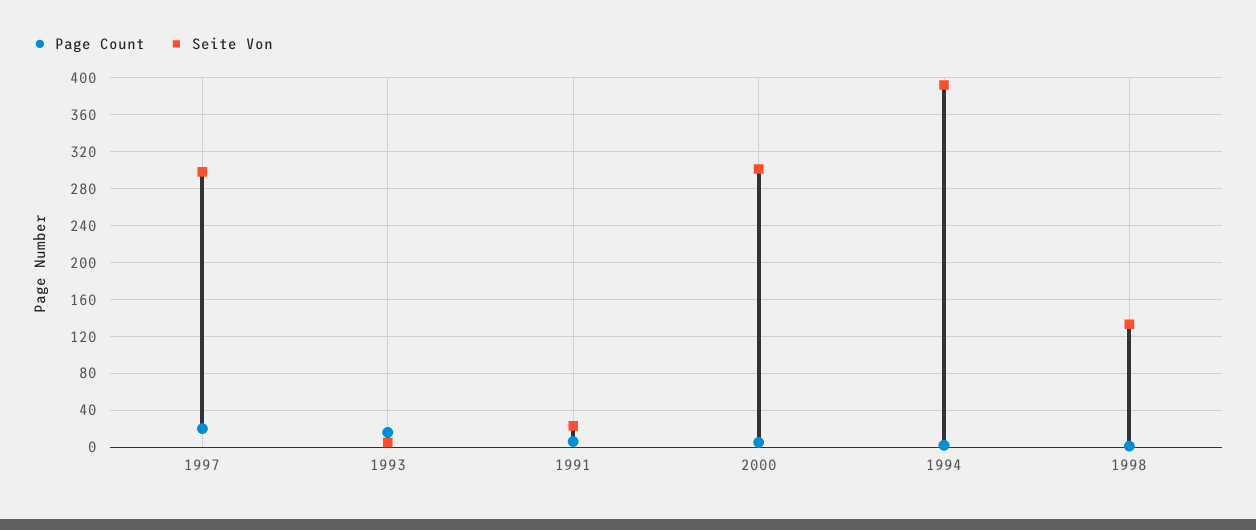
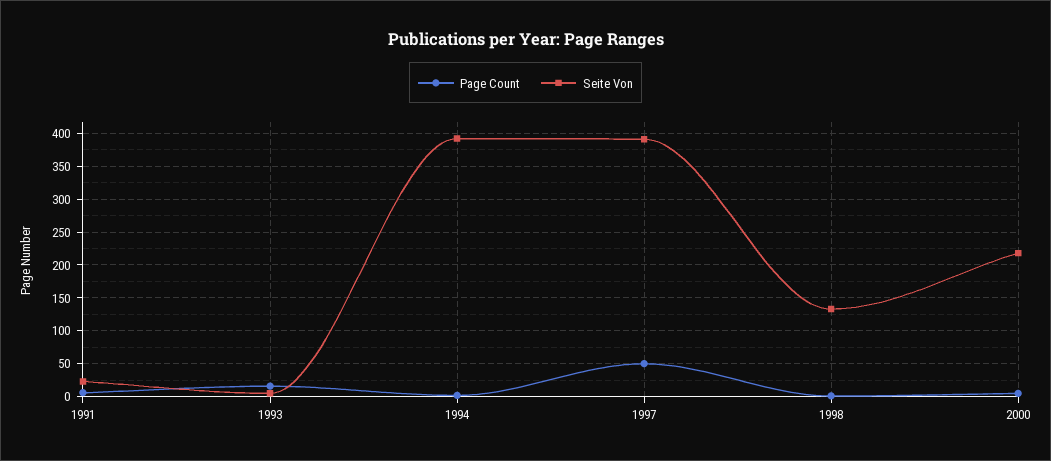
  {
    "Page Count": {
-     "1997": 20,
+     "1997": 50,
      "1993": 20,
      "1991": 10,
      "2000": 10,
      "1994": 0,
      "1998": 0
    },
    "Seite Von": {
-     "1997": 300,
+     "1997": 390,
      "1993": 10,
      "1991": 20,
-     "2000": 300,
+     "2000": 220,
      "1994": 390,
      "1998": 130
    }
  }

